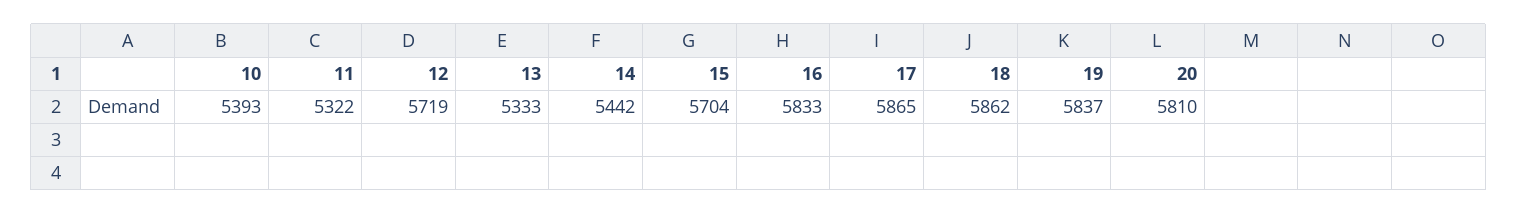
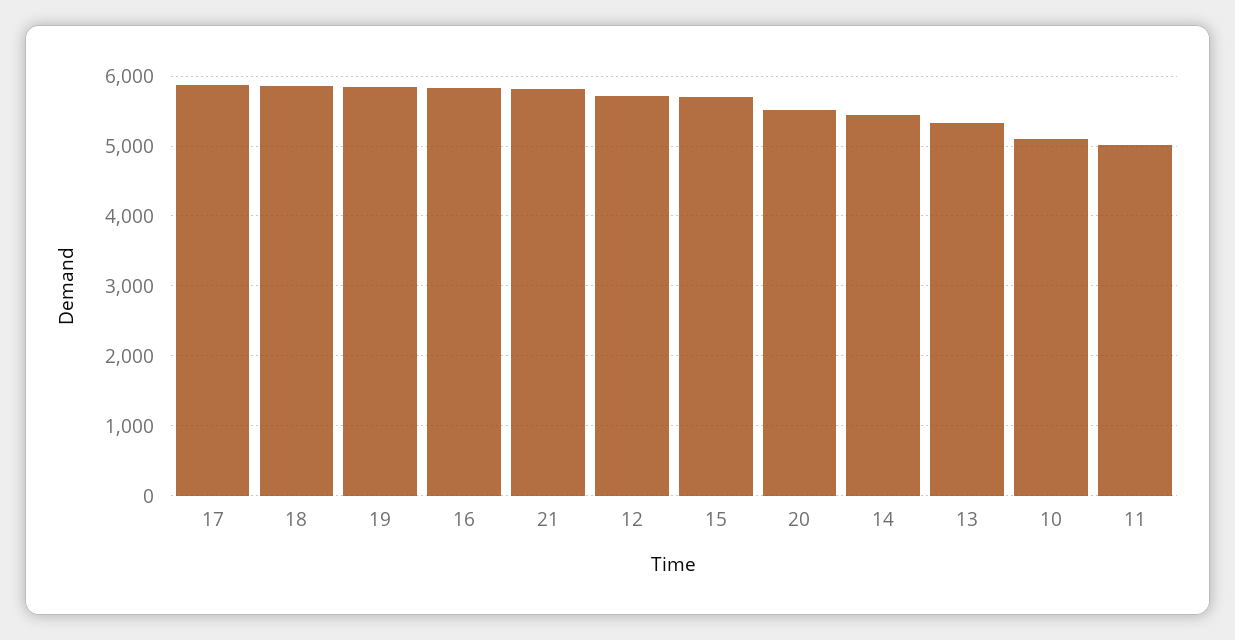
  {
-   "10": 5393,
+   "10": 5100,
-   "11": 5322,
+   "11": 5000,
    "12": 5719,
    "13": 5333,
    "14": 5442,
    "15": 5704,
    "16": 5833,
    "17": 5865,
    "18": 5862,
    "19": 5837,
-   "20": 5810
+   "20": 5500,
+   "21": 5800
  }

